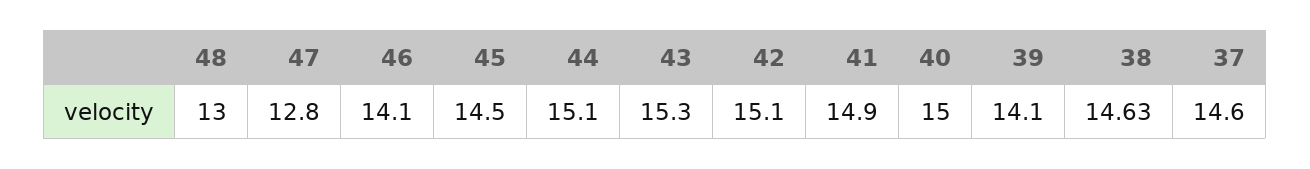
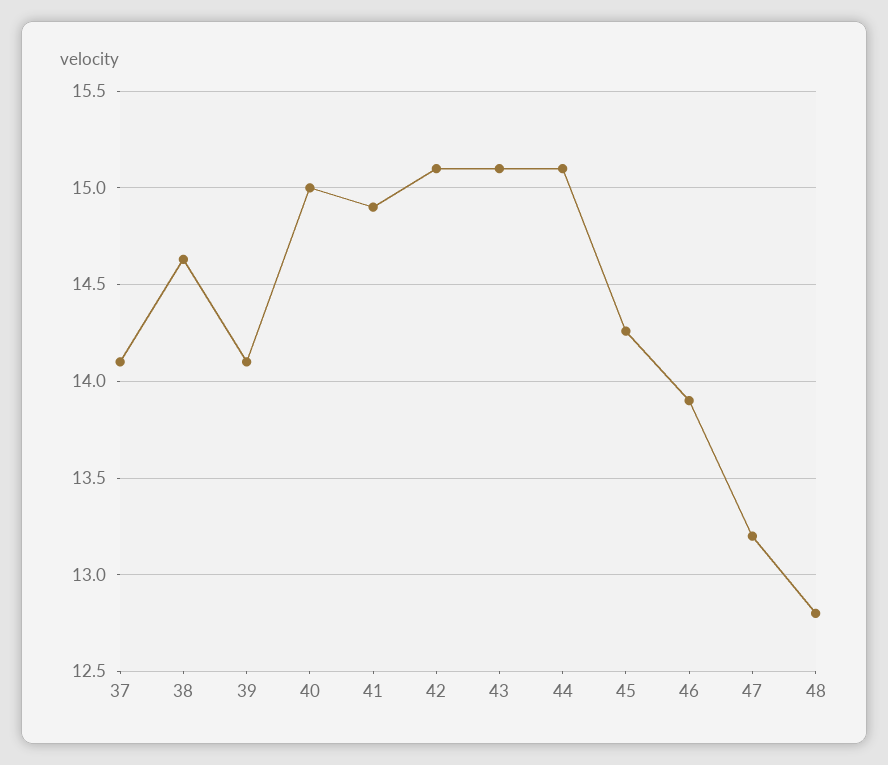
  {
-   "48": 13,
+   "48": 12.8,
-   "47": 12.8,
+   "47": 13.2,
-   "46": 14.1,
+   "46": 13.9,
-   "45": 14.5,
+   "45": 14.25,
    "44": 15.1,
-   "43": 15.3,
+   "43": 15.1,
    "42": 15.1,
    "41": 14.9,
    "40": 15,
    "39": 14.1,
    "38": 14.63,
-   "37": 14.6
+   "37": 14.1
  }

